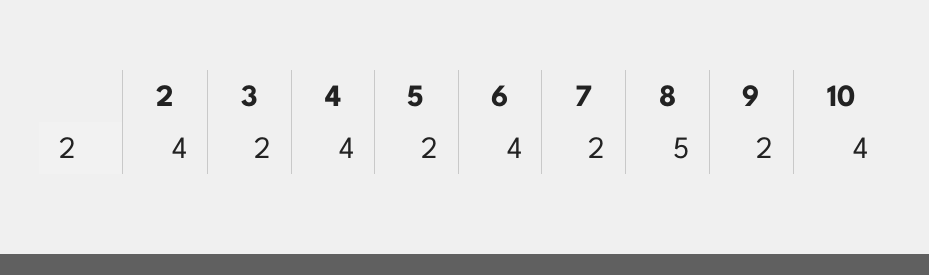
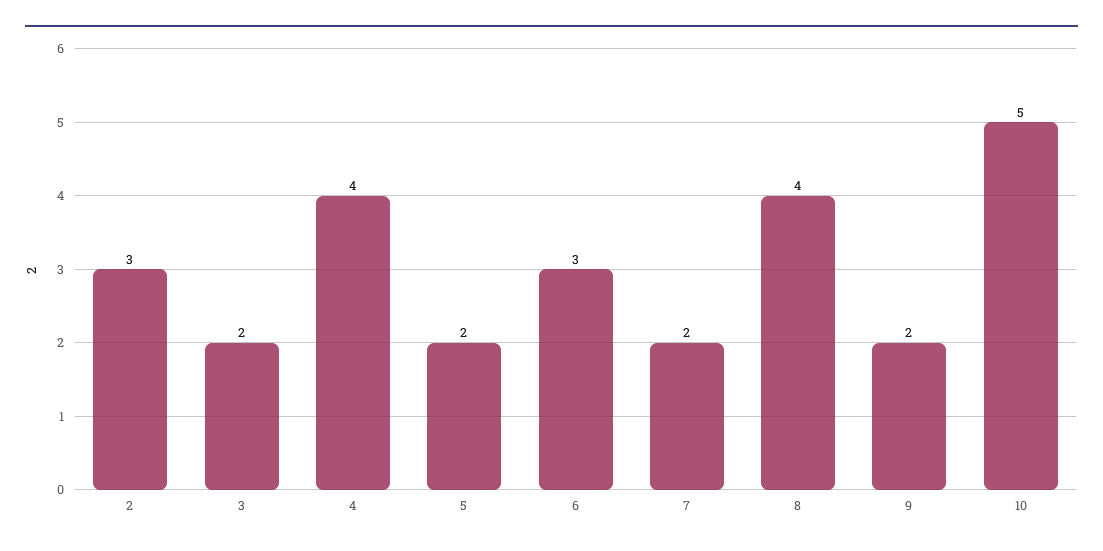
  {
-   "2": 4,
+   "2": 3,
    "3": 2,
    "4": 4,
    "5": 2,
-   "6": 4,
+   "6": 3,
    "7": 2,
-   "8": 5,
+   "8": 4,
    "9": 2,
-   "10": 4
+   "10": 5
  }

